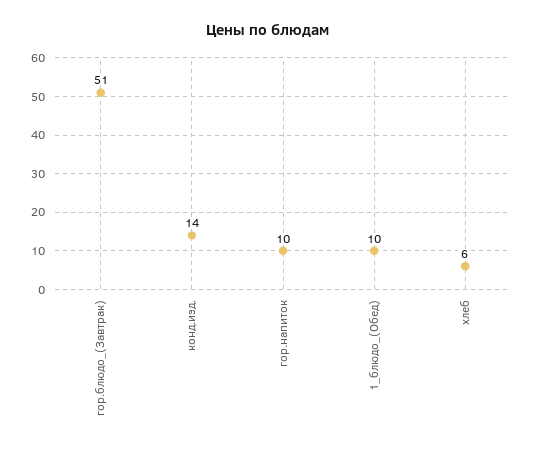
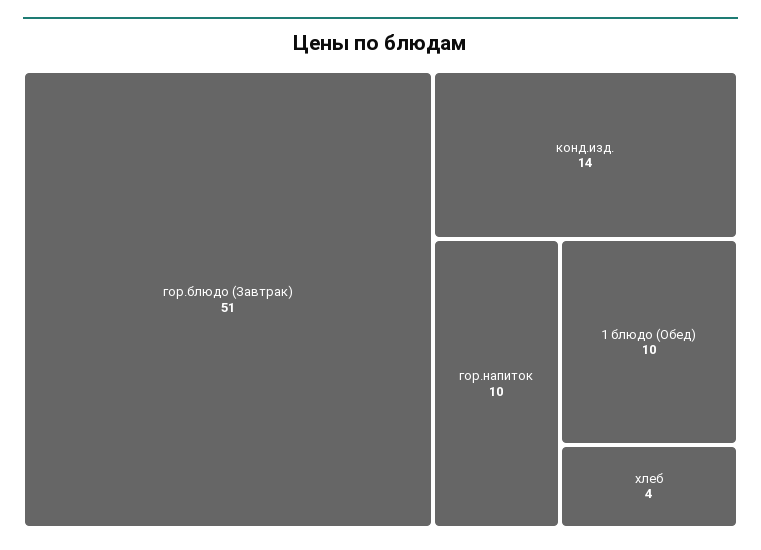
  {
    "гор.блюдо_(Завтрак)": 51,
    "конд.изд.": 14,
    "гор.напиток": 10,
    "1_блюдо_(Обед)": 10,
-   "хлеб": 6
+   "хлеб": 4
  }

